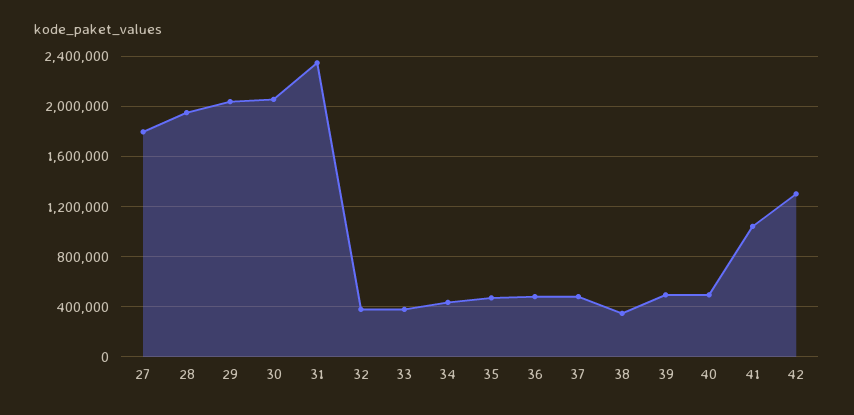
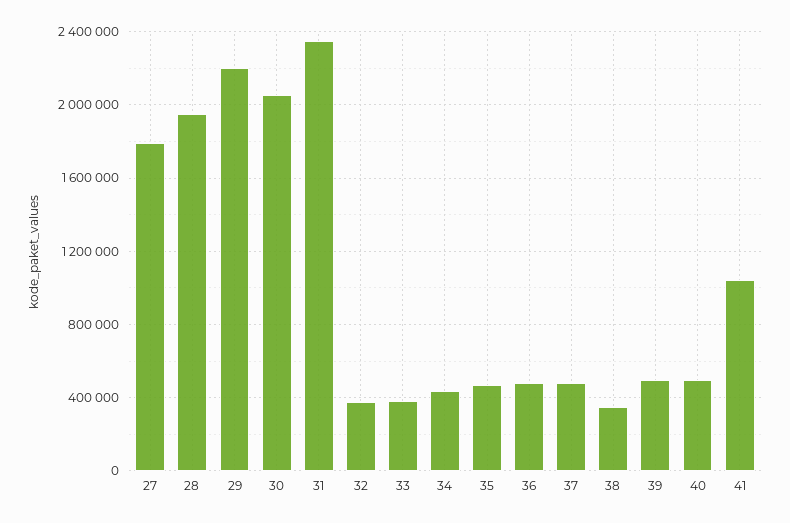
  {
    "27": 1800000,
    "28": 1950000,
-   "29": 2050000,
+   "29": 2200000,
    "30": 2050000,
    "31": 2350000,
    "32": 400000,
    "33": 400000,
    "34": 450000,
    "35": 450000,
    "36": 500000,
    "37": 500000,
    "38": 350000,
    "39": 500000,
    "40": 500000,
-   "41": 1050000,
+   "41": 1050000
-   "42": 1300000
  }

